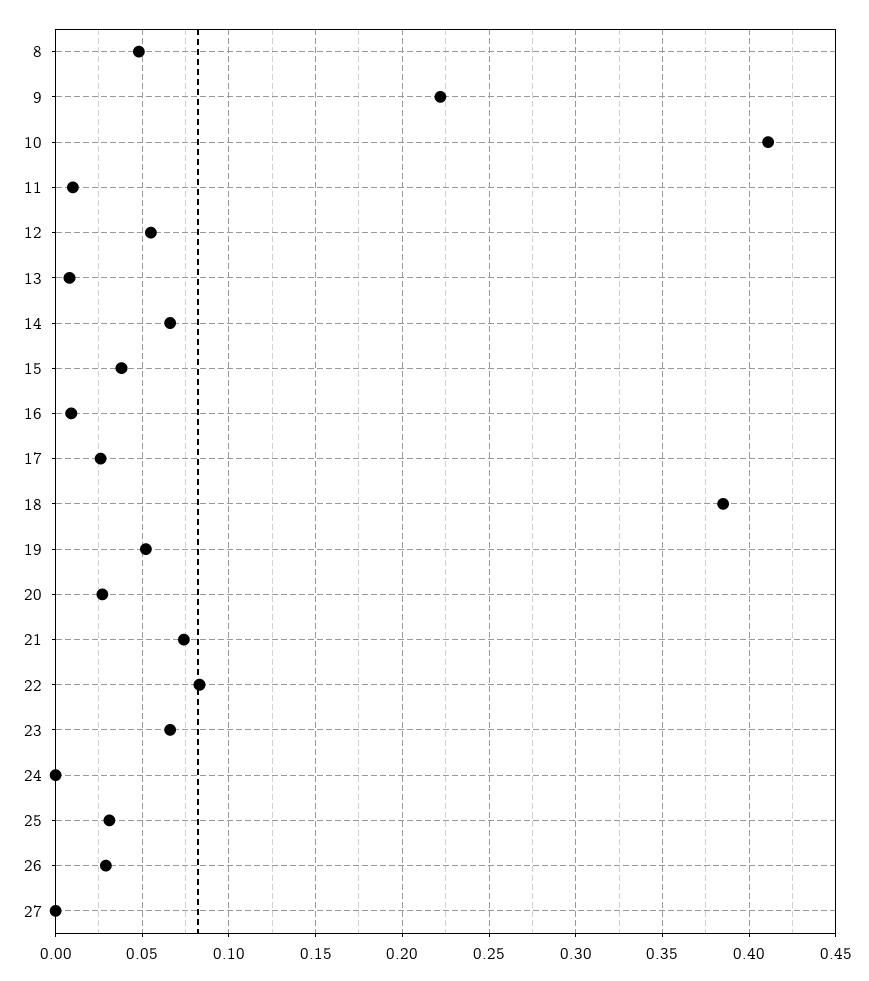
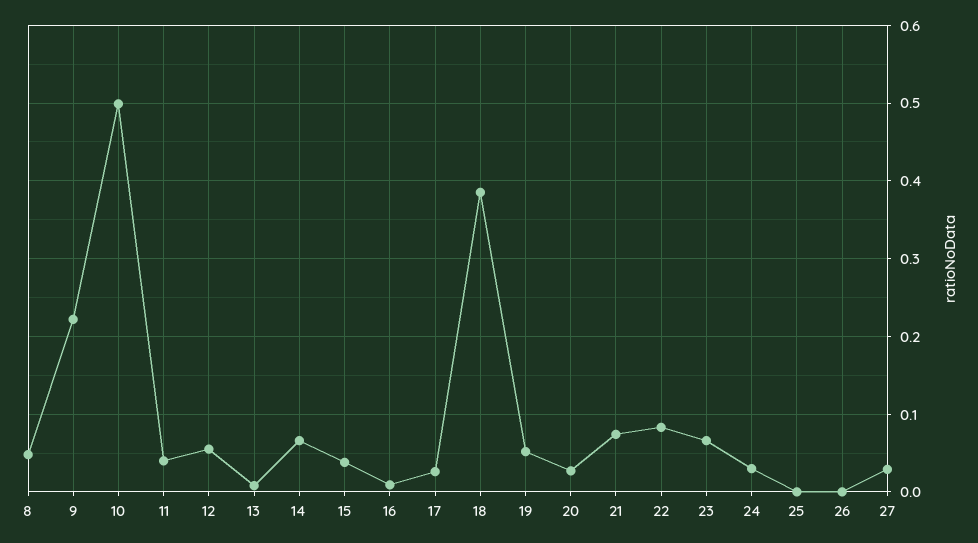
  {
    "8": 0.05,
    "9": 0.22,
-   "10": 0.41,
+   "10": 0.5,
-   "11": 0.01,
+   "11": 0.04,
    "12": 0.055,
    "13": 0.01,
    "14": 0.065,
    "15": 0.04,
    "16": 0.01,
    "17": 0.025,
    "18": 0.385,
    "19": 0.05,
    "20": 0.025,
    "21": 0.075,
    "22": 0.085,
    "23": 0.065,
-   "24": 0,
+   "24": 0.03,
-   "25": 0.03,
+   "25": 0,
-   "26": 0.03,
+   "26": 0,
-   "27": 0
+   "27": 0.03
  }

